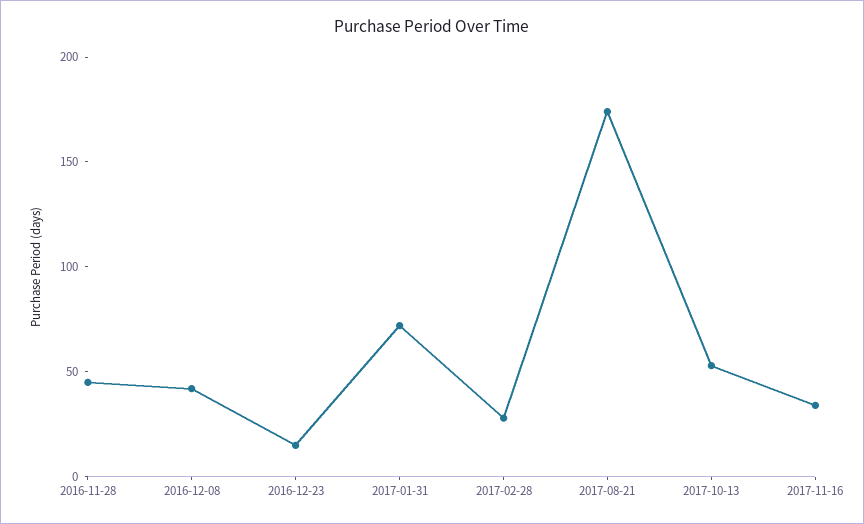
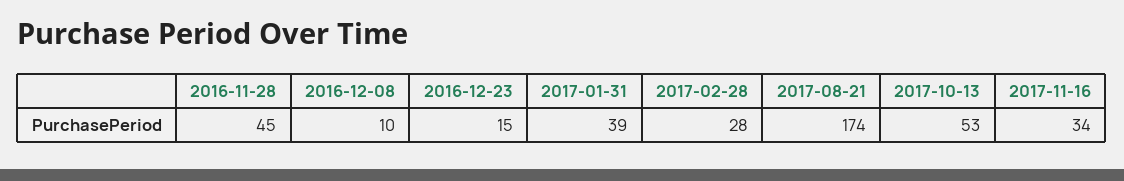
  {
    "2016-11-28": 45,
-   "2016-12-08": 40,
+   "2016-12-08": 10,
    "2016-12-23": 15,
-   "2017-01-31": 70,
+   "2017-01-31": 39,
    "2017-02-28": 28,
    "2017-08-21": 174,
    "2017-10-13": 53,
    "2017-11-16": 34
  }

